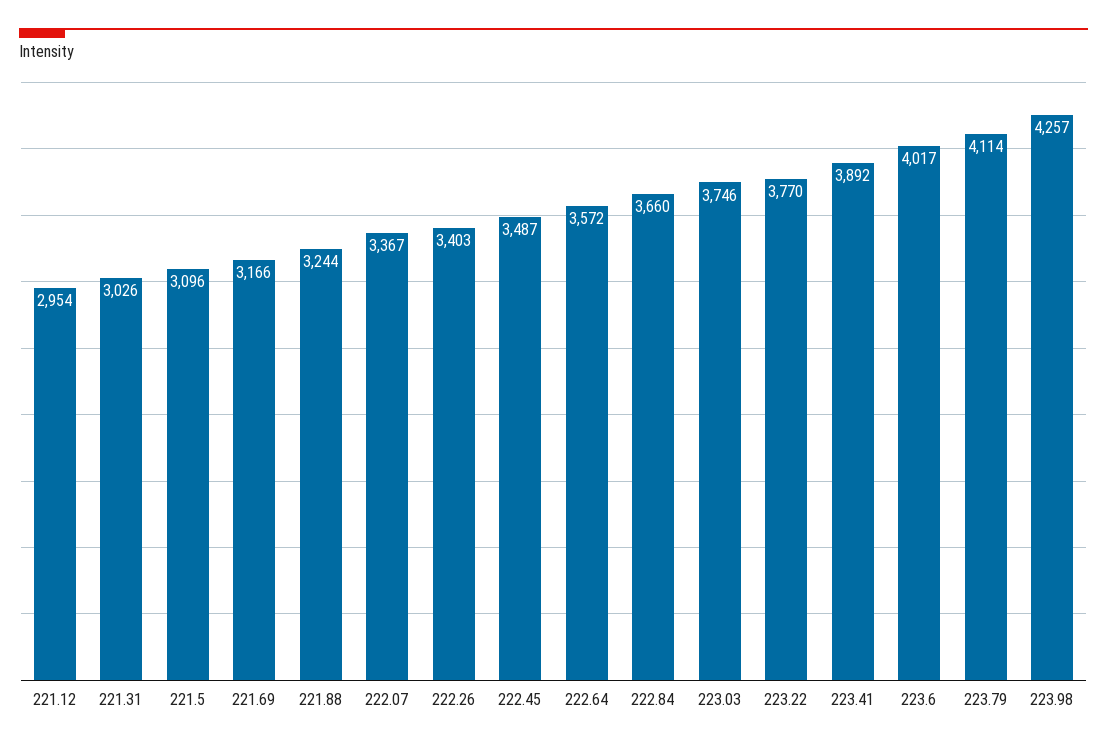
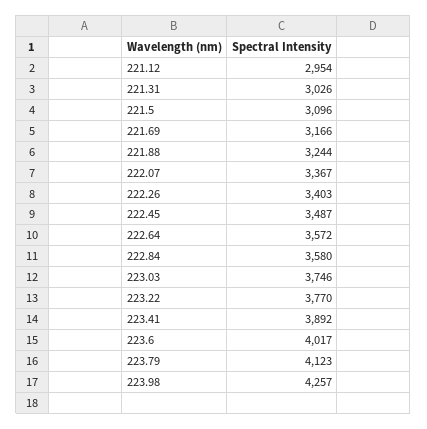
  {
    "221.12": 2954,
    "221.31": 3026,
    "221.5": 3096,
    "221.69": 3166,
    "221.88": 3244,
    "222.07": 3367,
    "222.26": 3403,
    "222.45": 3487,
    "222.64": 3572,
-   "222.84": 3660,
+   "222.84": 3580,
    "223.03": 3746,
    "223.22": 3770,
    "223.41": 3892,
    "223.6": 4017,
-   "223.79": 4114,
+   "223.79": 4123,
    "223.98": 4257
  }

